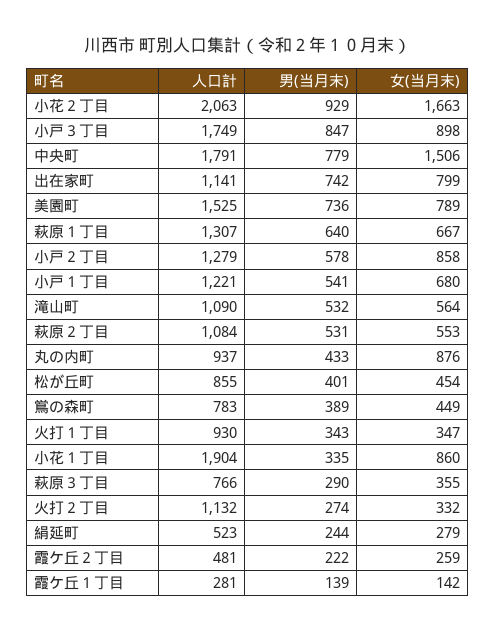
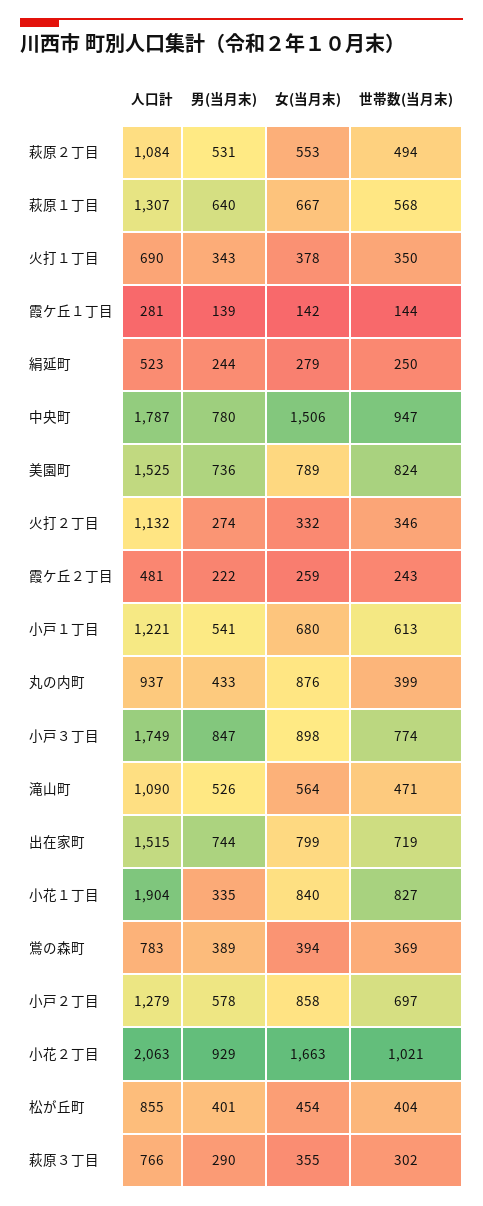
  {
    "人口計": {
      "小花２丁目": 2063,
      "小戸３丁目": 1749,
-     "中央町": 1791,
+     "中央町": 1787,
-     "出在家町": 1141,
+     "出在家町": 1515,
      "美園町": 1525,
      "萩原１丁目": 1307,
      "小戸２丁目": 1279,
      "小戸１丁目": 1221,
      "滝山町": 1090,
      "萩原２丁目": 1084,
      "丸の内町": 937,
      "松が丘町": 855,
      "鴬の森町": 783,
-     "火打１丁目": 930,
+     "火打１丁目": 690,
      "小花１丁目": 1904,
      "萩原３丁目": 766,
      "火打２丁目": 1132,
      "絹延町": 523,
      "霞ケ丘２丁目": 481,
      "霞ケ丘１丁目": 281
    },
    "男(当月末)": {
      "小花２丁目": 929,
      "小戸３丁目": 847,
-     "中央町": 779,
+     "中央町": 780,
-     "出在家町": 742,
+     "出在家町": 744,
      "美園町": 736,
      "萩原１丁目": 640,
      "小戸２丁目": 578,
      "小戸１丁目": 541,
-     "滝山町": 532,
+     "滝山町": 526,
      "萩原２丁目": 531,
      "丸の内町": 433,
      "松が丘町": 401,
      "鴬の森町": 389,
      "火打１丁目": 343,
      "小花１丁目": 335,
      "萩原３丁目": 290,
      "火打２丁目": 274,
      "絹延町": 244,
      "霞ケ丘２丁目": 222,
      "霞ケ丘１丁目": 139
    },
    "女(当月末)": {
      "小花２丁目": 1663,
      "小戸３丁目": 898,
      "中央町": 1506,
      "出在家町": 799,
      "美園町": 789,
      "萩原１丁目": 667,
      "小戸２丁目": 858,
      "小戸１丁目": 680,
      "滝山町": 564,
      "萩原２丁目": 553,
      "丸の内町": 876,
      "松が丘町": 454,
-     "鴬の森町": 449,
+     "鴬の森町": 394,
-     "火打１丁目": 347,
+     "火打１丁目": 378,
-     "小花１丁目": 860,
+     "小花１丁目": 840,
      "萩原３丁目": 355,
      "火打２丁目": 332,
      "絹延町": 279,
      "霞ケ丘２丁目": 259,
      "霞ケ丘１丁目": 142
-   }
+   },
+   "世帯数(当月末)": {
+     "萩原２丁目": 494,
+     "萩原１丁目": 568,
+     "火打１丁目": 350,
+     "霞ケ丘１丁目": 144,
+     "絹延町": 250,
+     "中央町": 947,
+     "美園町": 824,
+     "火打２丁目": 346,
+     "霞ケ丘２丁目": 243,
+     "小戸１丁目": 613,
+     "丸の内町": 399,
+     "小戸３丁目": 774,
+     "滝山町": 471,
+     "出在家町": 719,
+     "小花１丁目": 827,
+     "鴬の森町": 369,
+     "小戸２丁目": 697,
+     "小花２丁目": 1021,
+     "松が丘町": 404,
+     "萩原３丁目": 302
+   }
  }

